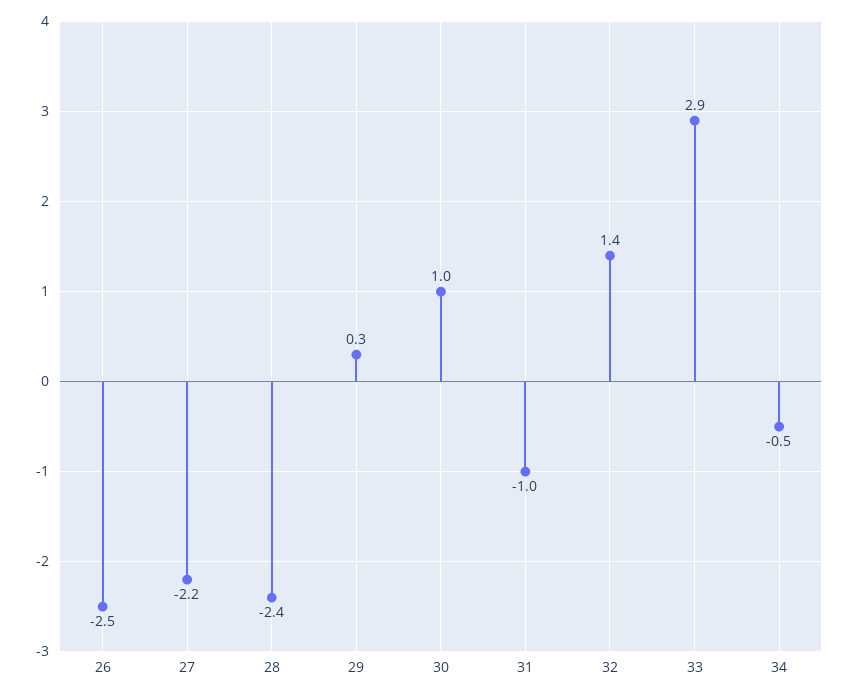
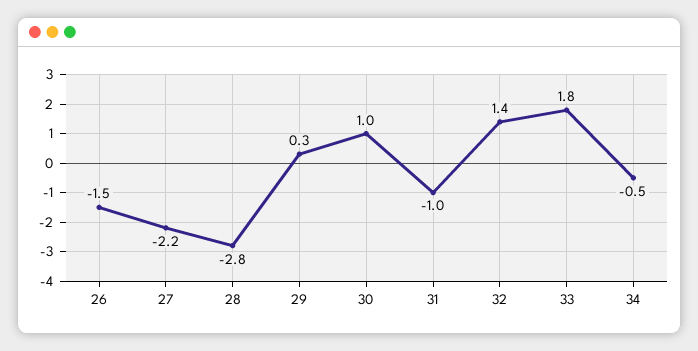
  {
-   "26": -2.5,
+   "26": -1.5,
    "27": -2.2,
-   "28": -2.4,
+   "28": -2.8,
    "29": 0.3,
    "30": 1,
    "31": -1,
    "32": 1.4,
-   "33": 2.9,
+   "33": 1.8,
    "34": -0.5
  }

